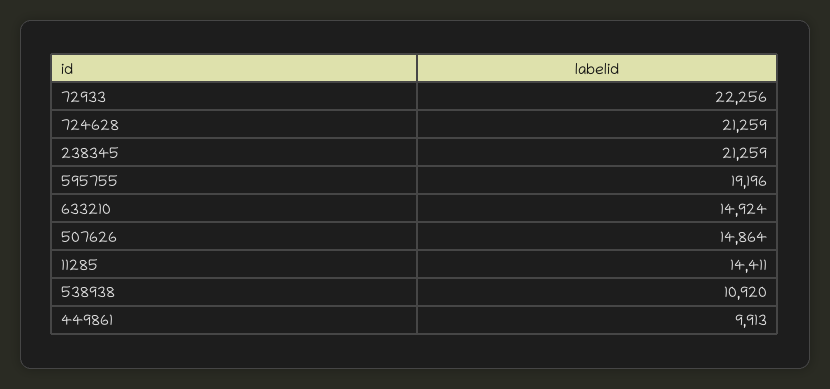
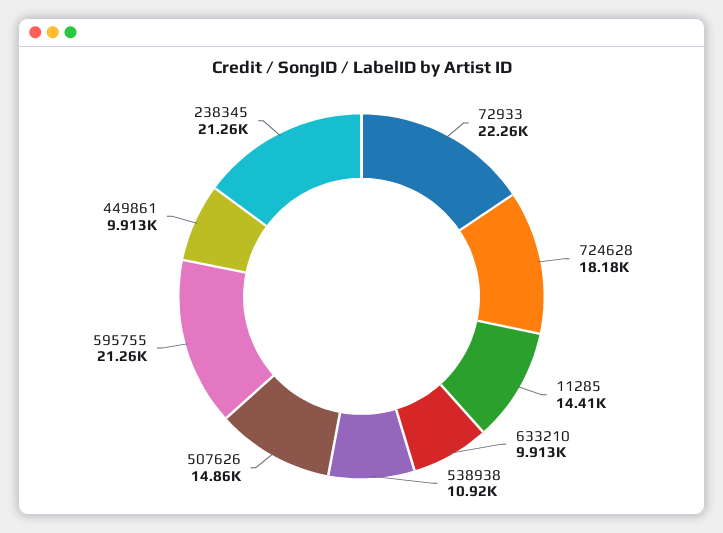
  {
    "72933": 22256,
-   "724628": 21259,
+   "724628": 18180,
    "238345": 21259,
-   "595755": 19196,
+   "595755": 21260,
-   "633210": 14924,
+   "633210": 9913,
    "507626": 14864,
    "11285": 14411,
    "538938": 10920,
    "449861": 9913
  }

